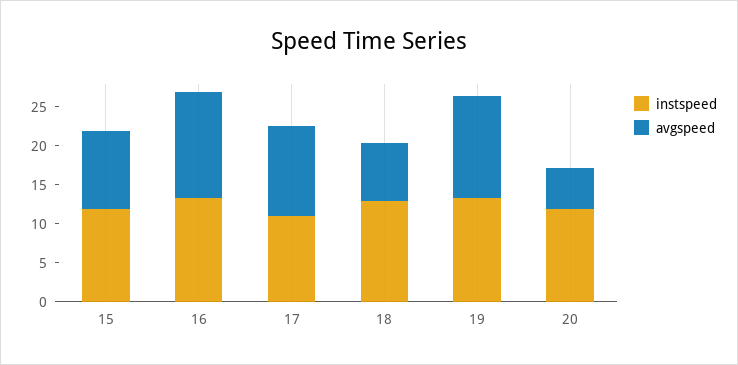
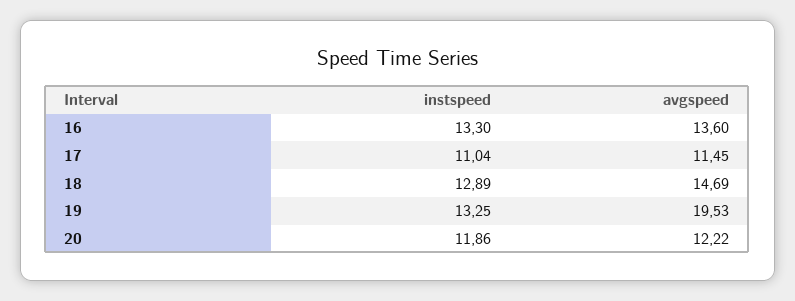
  {
    "instspeed": {
-     "15": 12.5,
      "16": 13.3,
      "17": 11.04,
      "18": 12.89,
      "19": 13.25,
      "20": 11.86
    },
    "avgspeed": {
-     "15": 10,
      "16": 13.6,
      "17": 11.45,
-     "18": 7.5,
+     "18": 14.69,
-     "19": 12.5,
+     "19": 19.53,
-     "20": 5
+     "20": 12.22
    }
  }

